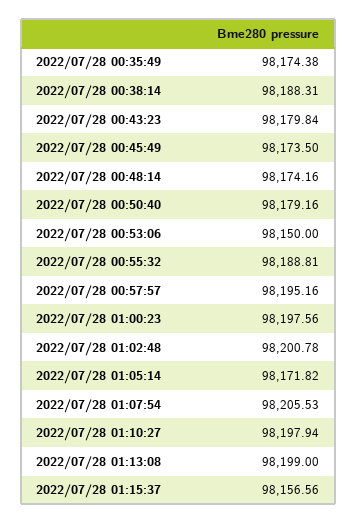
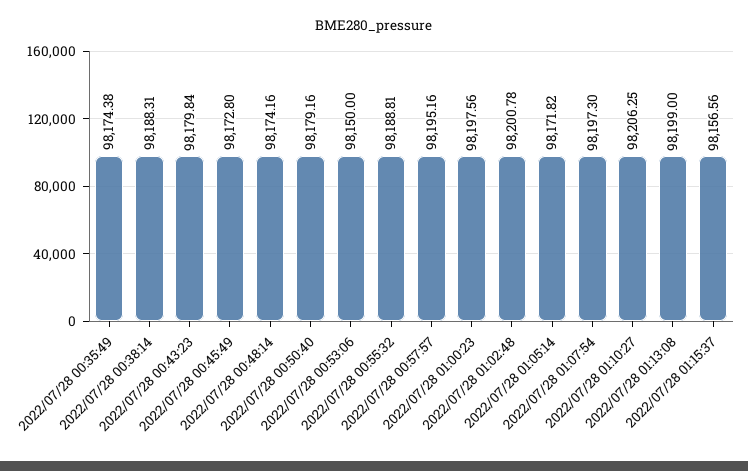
  {
    "2022/07/28 00:35:49": 98174.38,
    "2022/07/28 00:38:14": 98188.31,
    "2022/07/28 00:43:23": 98179.84,
-   "2022/07/28 00:45:49": 98173.5,
+   "2022/07/28 00:45:49": 98172.8,
    "2022/07/28 00:48:14": 98174.16,
    "2022/07/28 00:50:40": 98179.16,
    "2022/07/28 00:53:06": 98150,
    "2022/07/28 00:55:32": 98188.81,
    "2022/07/28 00:57:57": 98195.16,
    "2022/07/28 01:00:23": 98197.56,
    "2022/07/28 01:02:48": 98200.78,
    "2022/07/28 01:05:14": 98171.82,
-   "2022/07/28 01:07:54": 98205.53,
+   "2022/07/28 01:07:54": 98197.3,
-   "2022/07/28 01:10:27": 98197.94,
+   "2022/07/28 01:10:27": 98206.25,
    "2022/07/28 01:13:08": 98199,
    "2022/07/28 01:15:37": 98156.56
  }

